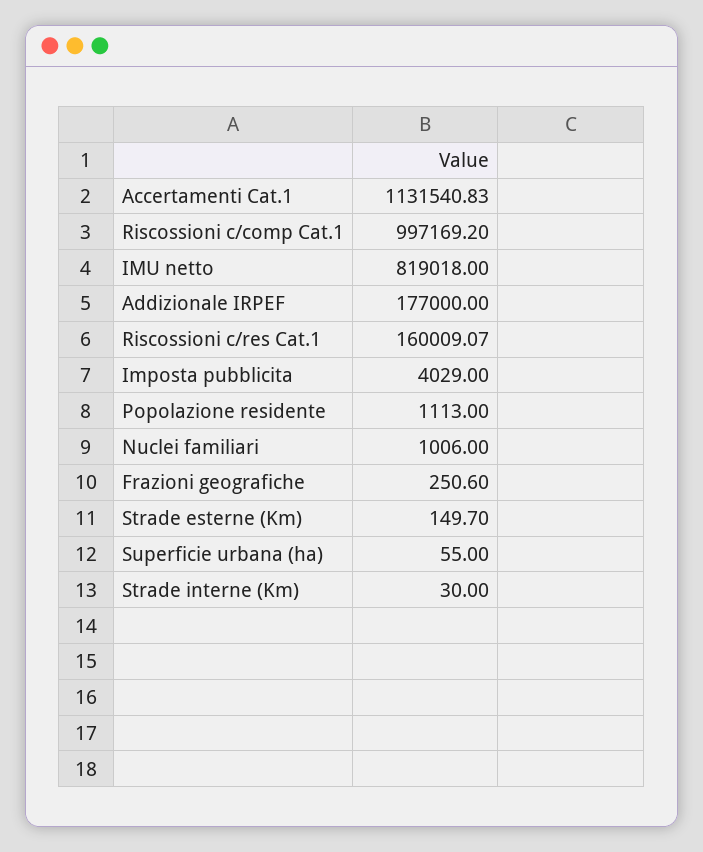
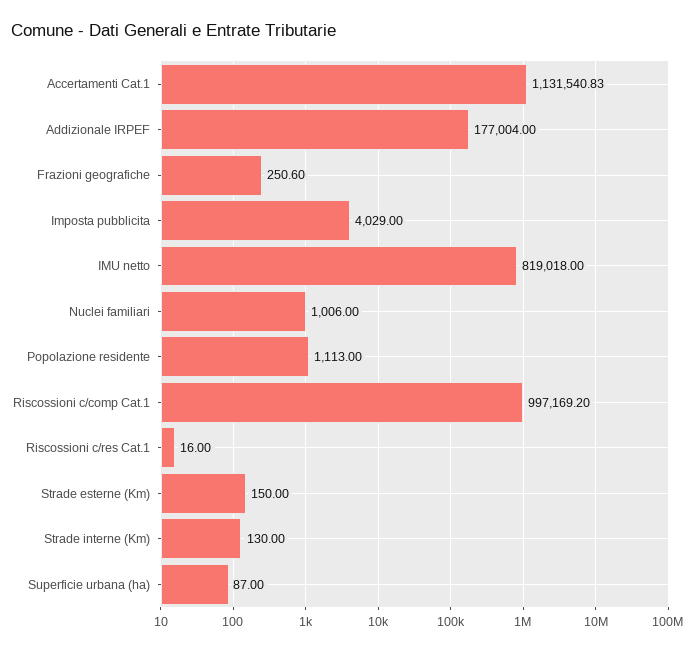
  {
    "Accertamenti Cat.1": 1131540.83,
    "Riscossioni c/comp Cat.1": 997169.2,
    "IMU netto": 819018,
-   "Addizionale IRPEF": 177000,
+   "Addizionale IRPEF": 177004,
-   "Riscossioni c/res Cat.1": 160009.07,
+   "Riscossioni c/res Cat.1": 16,
    "Imposta pubblicita": 4029,
    "Popolazione residente": 1113,
    "Nuclei familiari": 1006,
    "Frazioni geografiche": 250.6,
-   "Strade esterne (Km)": 149.7,
+   "Strade esterne (Km)": 150,
-   "Superficie urbana (ha)": 55,
+   "Superficie urbana (ha)": 87,
-   "Strade interne (Km)": 30
+   "Strade interne (Km)": 130
  }

